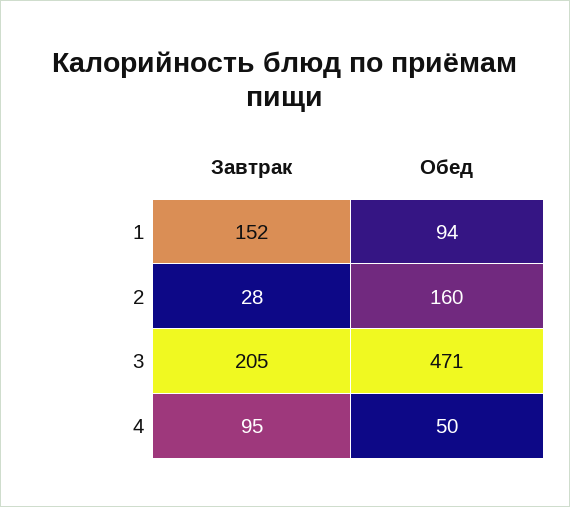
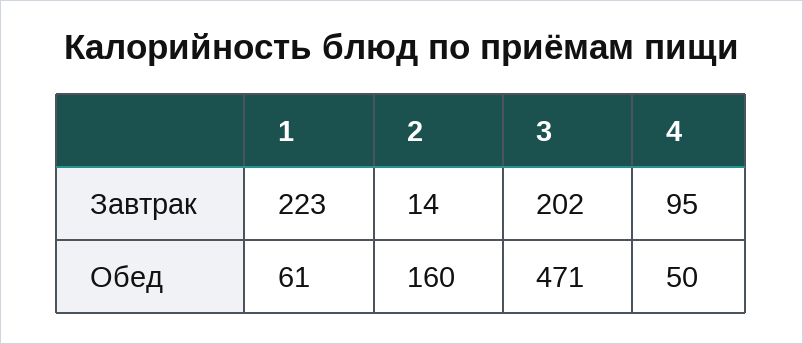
  {
    "Завтрак": {
-     "1": 152,
+     "1": 223,
-     "2": 28,
+     "2": 14,
-     "3": 205,
+     "3": 202,
      "4": 95
    },
    "Обед": {
-     "1": 94,
+     "1": 61,
      "2": 160,
      "3": 471,
      "4": 50
    }
  }

